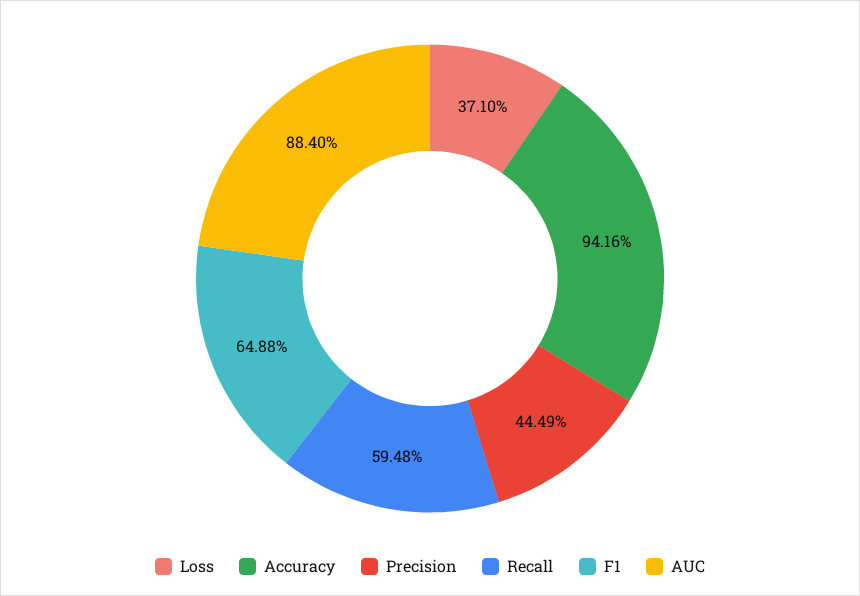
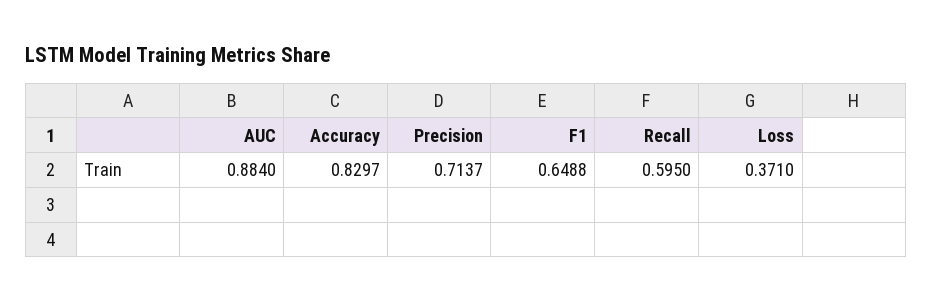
  {
    "Loss": 0.371,
-   "Accuracy": 0.9416,
+   "Accuracy": 0.8297,
-   "Precision": 0.4449,
+   "Precision": 0.7137,
-   "Recall": 0.5948,
+   "Recall": 0.595,
    "F1": 0.6488,
    "AUC": 0.884
  }

